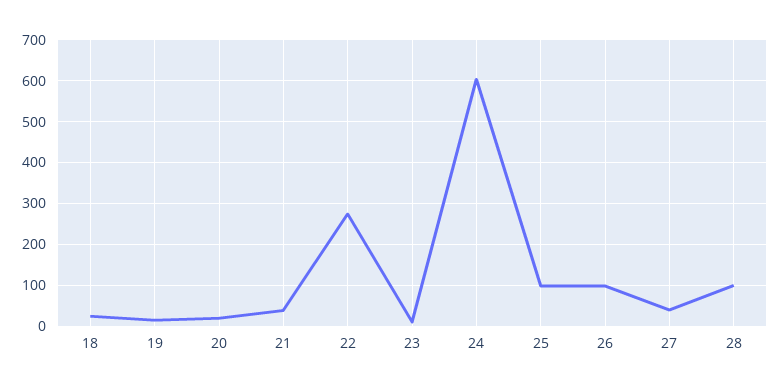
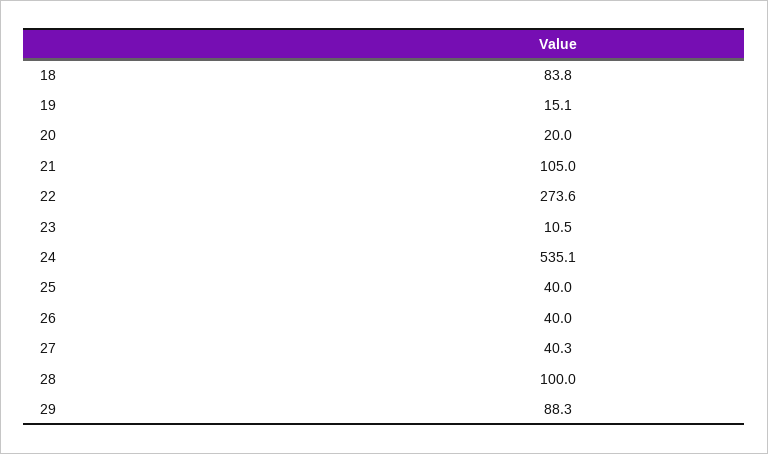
  {
-   "18": 20,
+   "18": 83.8,
    "19": 15.1,
    "20": 20,
-   "21": 40,
+   "21": 105,
    "22": 273.6,
    "23": 10.5,
-   "24": 600,
+   "24": 535.1,
-   "25": 100,
+   "25": 40,
-   "26": 100,
+   "26": 40,
    "27": 40.3,
-   "28": 100
+   "28": 100,
+   "29": 88.3
  }

